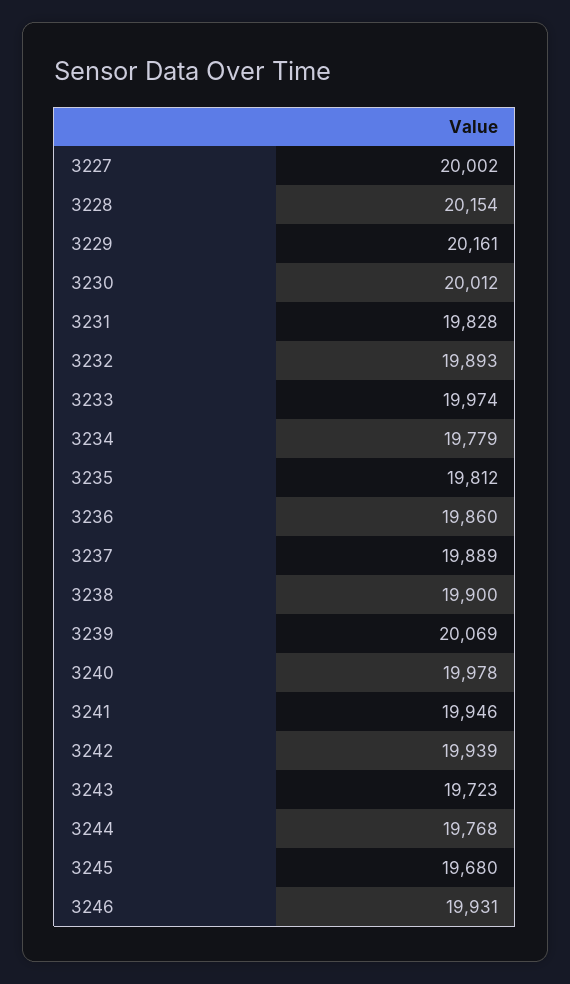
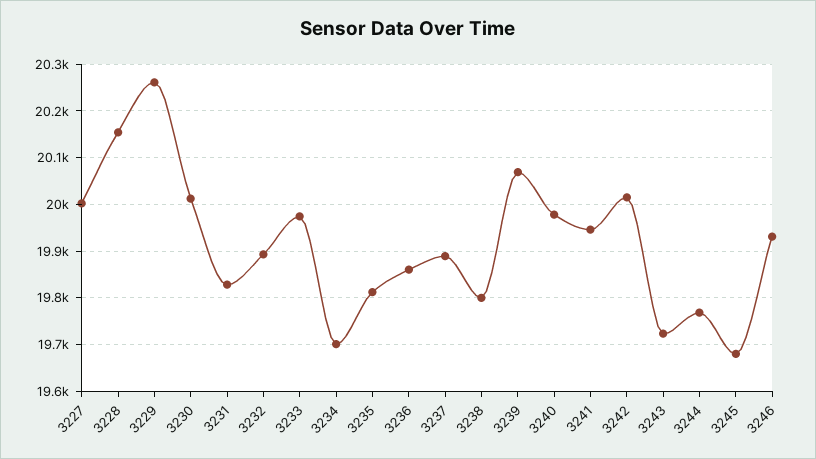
  {
    "3227": 20002,
    "3228": 20154,
-   "3229": 20161,
+   "3229": 20260,
    "3230": 20012,
    "3231": 19828,
    "3232": 19893,
    "3233": 19974,
-   "3234": 19779,
+   "3234": 19700,
    "3235": 19812,
    "3236": 19860,
    "3237": 19889,
-   "3238": 19900,
+   "3238": 19800,
    "3239": 20069,
    "3240": 19978,
    "3241": 19946,
-   "3242": 19939,
+   "3242": 20020,
    "3243": 19723,
    "3244": 19768,
    "3245": 19680,
    "3246": 19931
  }

